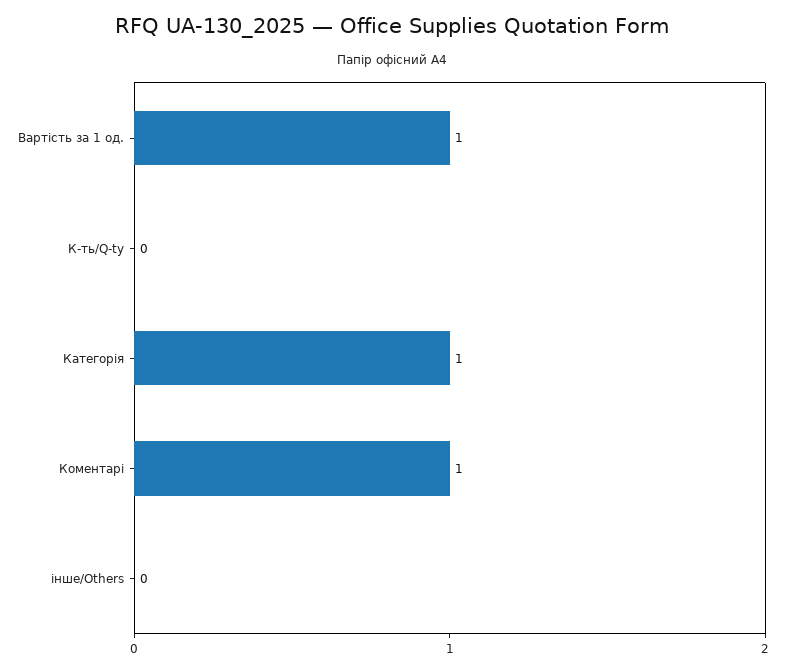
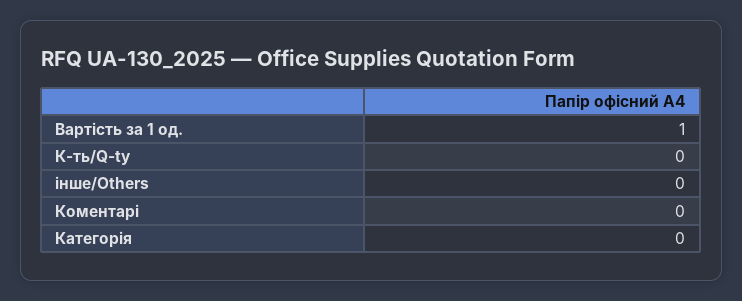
  {
    "Вартість за 1 од.": 1,
    "К-ть/Q-ty": 0,
-   "Категорія": 1,
+   "Категорія": 0,
-   "Коментарі": 1,
+   "Коментарі": 0,
    "інше/Others": 0
  }

